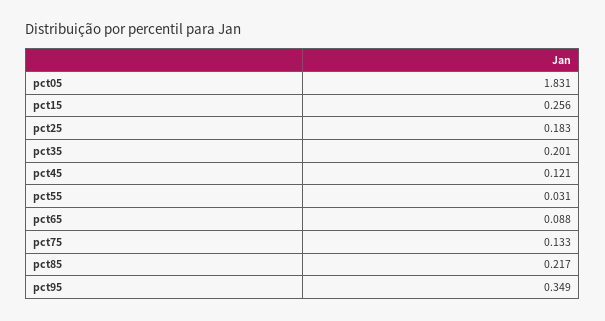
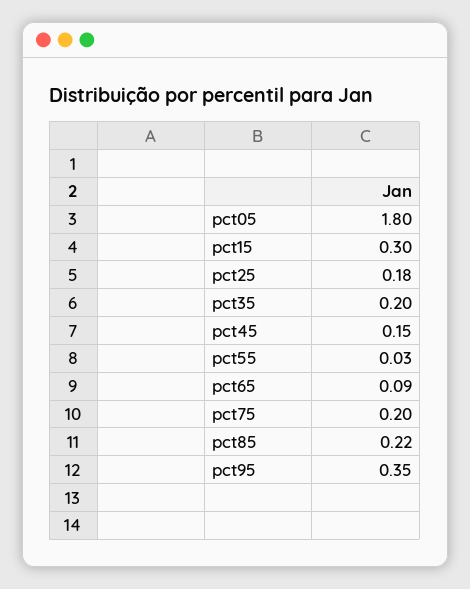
  {
-   "pct05": 1.831,
+   "pct05": 1.8,
-   "pct15": 0.256,
+   "pct15": 0.3,
    "pct25": 0.183,
    "pct35": 0.201,
-   "pct45": 0.121,
+   "pct45": 0.15,
    "pct55": 0.031,
    "pct65": 0.088,
-   "pct75": 0.133,
+   "pct75": 0.2,
    "pct85": 0.217,
    "pct95": 0.349
  }

